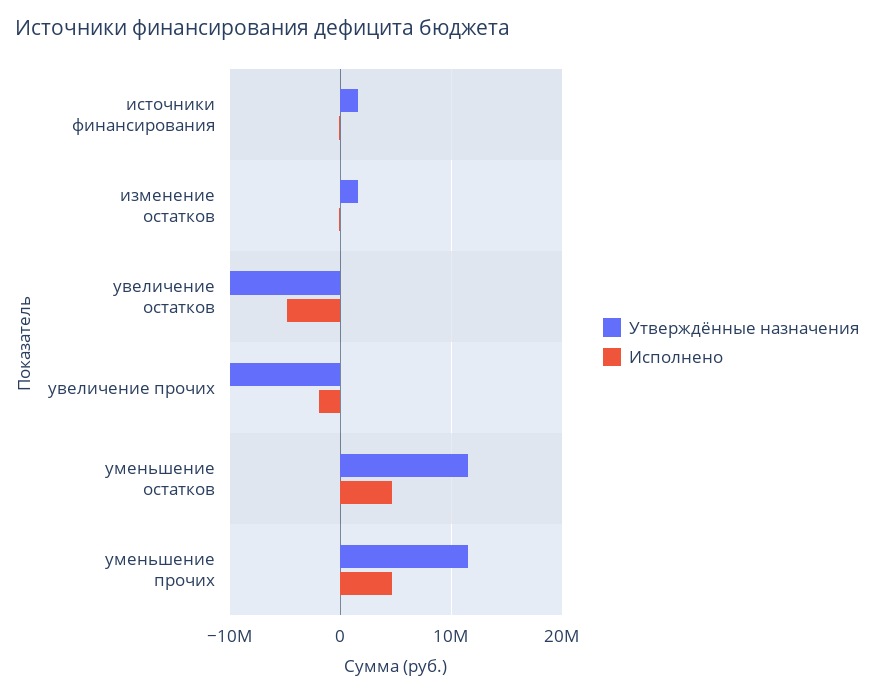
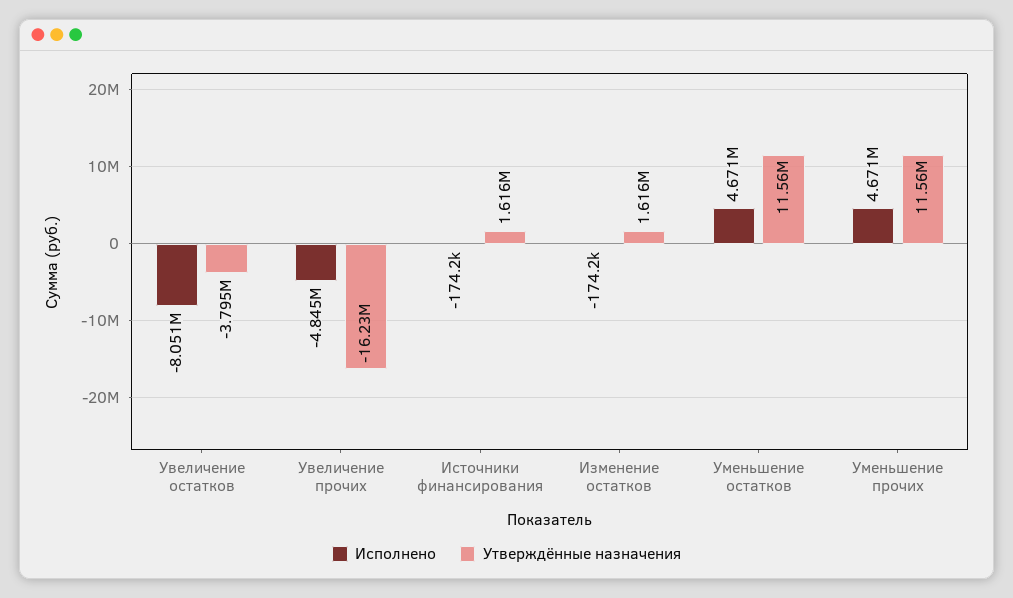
  {
    "Утверждённые назначения": {
      "источники финансирования": 1616000,
      "изменение остатков": 1616000,
-     "увеличение остатков": -10000000,
+     "увеличение остатков": -3795000,
-     "увеличение прочих": -10000000,
+     "увеличение прочих": -16230000,
      "уменьшение остатков": 11560000,
      "уменьшение прочих": 11560000
    },
    "Исполнено": {
      "источники финансирования": -174200,
      "изменение остатков": -174200,
-     "увеличение остатков": -5000000,
+     "увеличение остатков": -8051000,
-     "увеличение прочих": -2000000,
+     "увеличение прочих": -4845000,
      "уменьшение остатков": 4671000,
      "уменьшение прочих": 4671000
    }
  }

